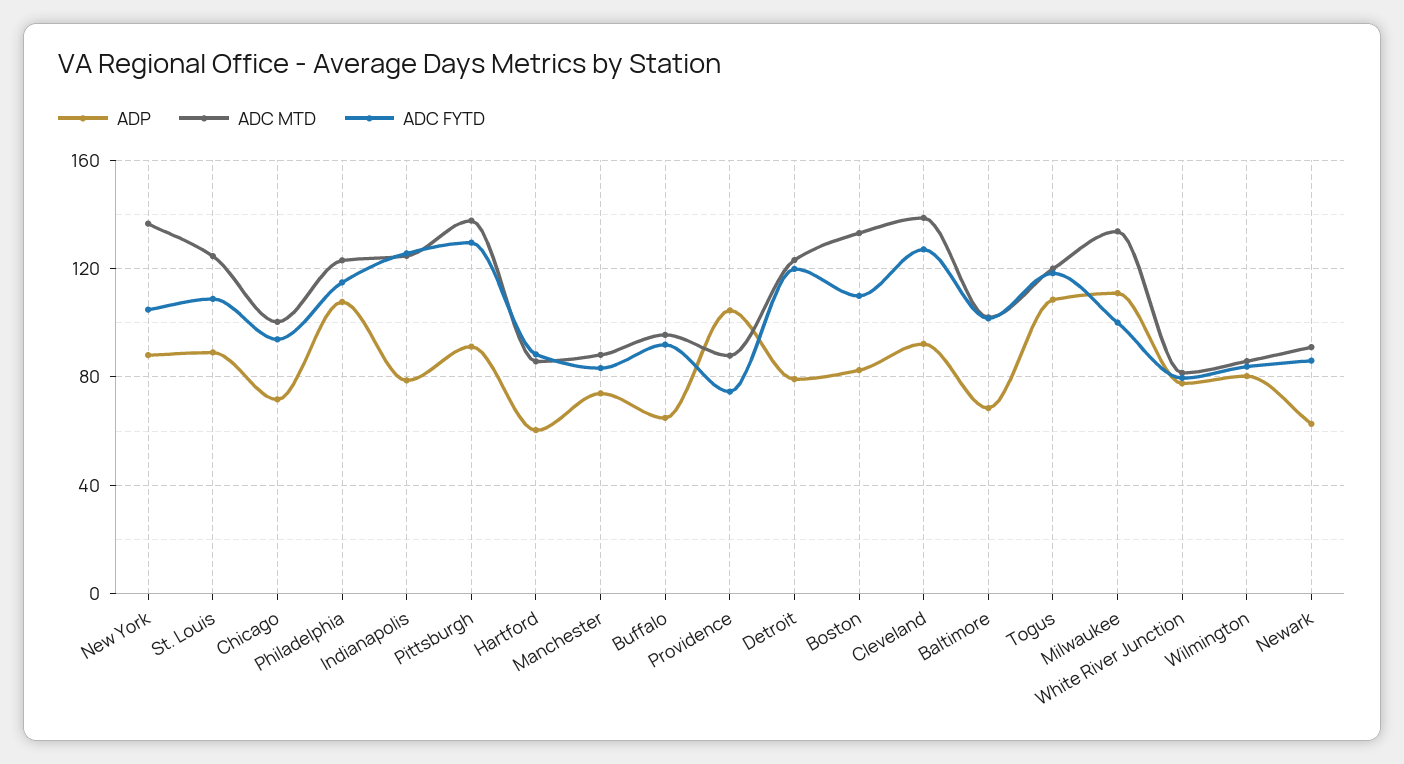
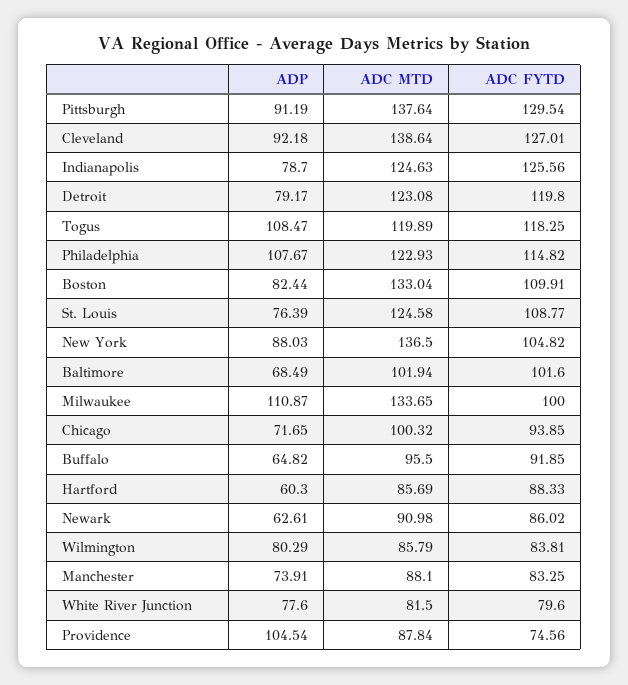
  {
    "ADP": {
      "New York": 88.03,
-     "St. Louis": 90,
+     "St. Louis": 76.39,
      "Chicago": 71.65,
      "Philadelphia": 107.67,
      "Indianapolis": 78.7,
      "Pittsburgh": 91.19,
      "Hartford": 60.3,
      "Manchester": 73.91,
      "Buffalo": 64.82,
      "Providence": 104.54,
      "Detroit": 79.17,
      "Boston": 82.44,
      "Cleveland": 92.18,
      "Baltimore": 68.49,
      "Togus": 108.47,
      "Milwaukee": 110.87,
      "White River Junction": 77.6,
      "Wilmington": 80.29,
      "Newark": 62.61
    },
    "ADC MTD": {
      "New York": 136.5,
      "St. Louis": 124.58,
      "Chicago": 100.32,
      "Philadelphia": 122.93,
      "Indianapolis": 124.63,
      "Pittsburgh": 137.64,
      "Hartford": 85.69,
      "Manchester": 88.1,
      "Buffalo": 95.5,
      "Providence": 87.84,
      "Detroit": 123.08,
      "Boston": 133.04,
      "Cleveland": 138.64,
      "Baltimore": 101.94,
      "Togus": 119.89,
      "Milwaukee": 133.65,
      "White River Junction": 81.5,
      "Wilmington": 85.79,
      "Newark": 90.98
    },
    "ADC FYTD": {
      "New York": 104.82,
      "St. Louis": 108.77,
      "Chicago": 93.85,
      "Philadelphia": 114.82,
      "Indianapolis": 125.56,
      "Pittsburgh": 129.54,
      "Hartford": 88.33,
      "Manchester": 83.25,
      "Buffalo": 91.85,
      "Providence": 74.56,
      "Detroit": 119.8,
      "Boston": 109.91,
      "Cleveland": 127.01,
      "Baltimore": 101.6,
      "Togus": 118.25,
      "Milwaukee": 100,
      "White River Junction": 79.6,
      "Wilmington": 83.81,
      "Newark": 86.02
    }
  }

